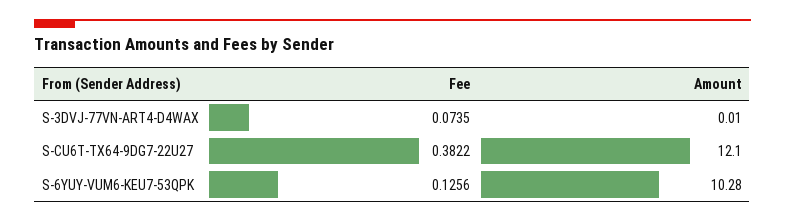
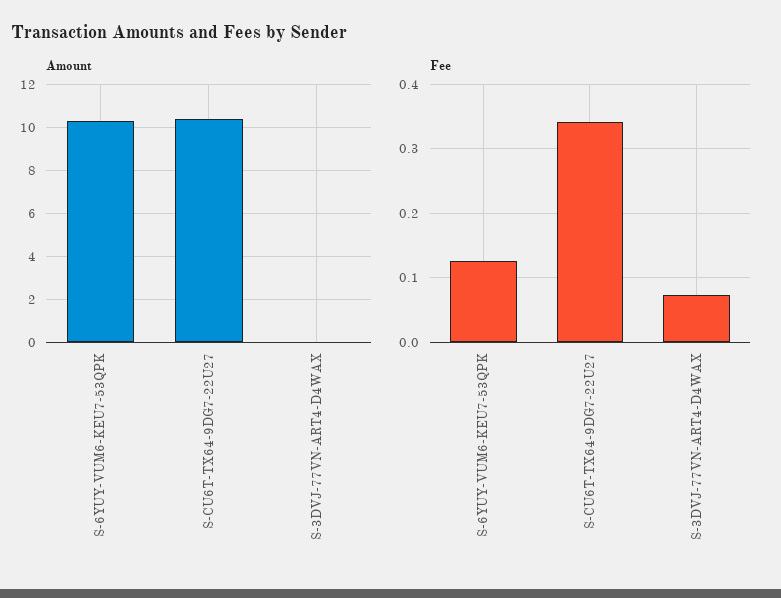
  {
    "Fee": {
      "S-3DVJ-77VN-ART4-D4WAX": 0.0735,
-     "S-CU6T-TX64-9DG7-22U27": 0.3822,
+     "S-CU6T-TX64-9DG7-22U27": 0.34,
      "S-6YUY-VUM6-KEU7-53QPK": 0.1256
    },
    "Amount": {
      "S-3DVJ-77VN-ART4-D4WAX": 0.01,
-     "S-CU6T-TX64-9DG7-22U27": 12.1,
+     "S-CU6T-TX64-9DG7-22U27": 10.5,
      "S-6YUY-VUM6-KEU7-53QPK": 10.28
    }
  }

